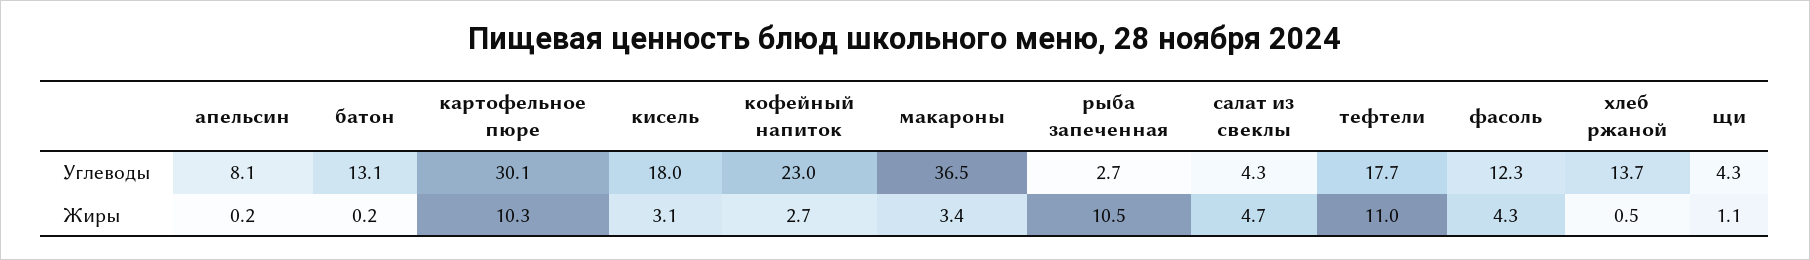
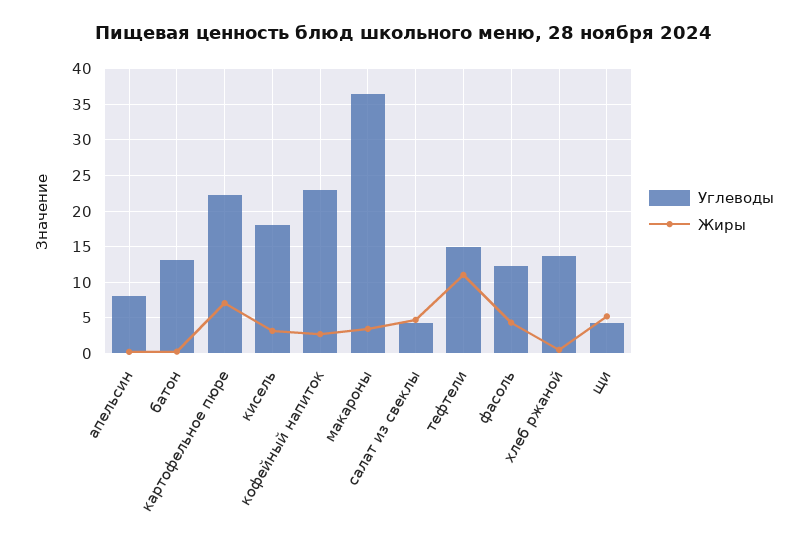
  {
    "Углеводы": {
      "апельсин": 8.1,
      "батон": 13.1,
-     "картофельное пюре": 30.1,
+     "картофельное пюре": 22,
      "кисель": 18,
      "кофейный напиток": 23,
      "макароны": 36.5,
-     "рыба запеченная": 2.7,
      "салат из свеклы": 4.3,
-     "тефтели": 17.7,
+     "тефтели": 15,
      "фасоль": 12.3,
      "хлеб ржаной": 13.7,
      "щи": 4.3
    },
    "Жиры": {
      "апельсин": 0.2,
      "батон": 0.2,
-     "картофельное пюре": 10.3,
+     "картофельное пюре": 7,
      "кисель": 3.1,
      "кофейный напиток": 2.7,
      "макароны": 3.4,
-     "рыба запеченная": 10.5,
      "салат из свеклы": 4.7,
      "тефтели": 11,
      "фасоль": 4.3,
      "хлеб ржаной": 0.5,
-     "щи": 1.1
+     "щи": 5
    }
  }

